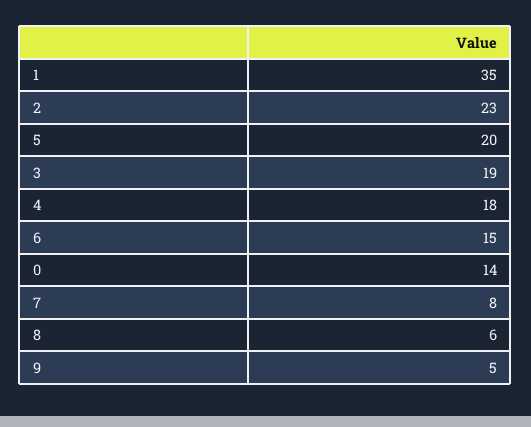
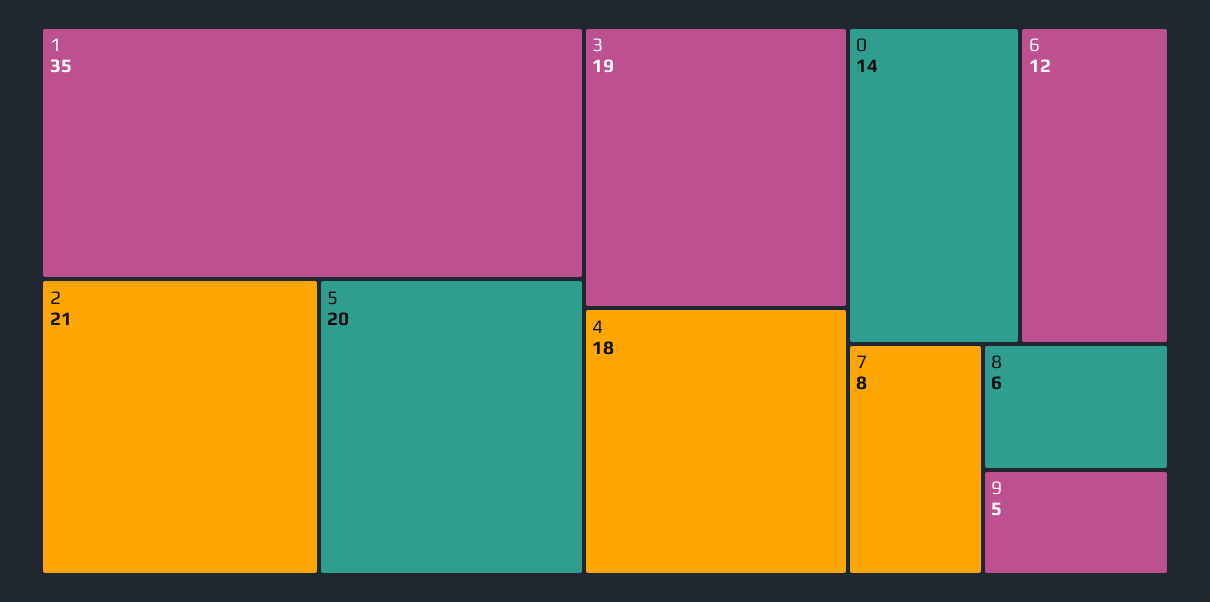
  {
    "1": 35,
-   "2": 23,
+   "2": 21,
    "5": 20,
    "3": 19,
    "4": 18,
-   "6": 15,
+   "6": 12,
    "0": 14,
    "7": 8,
    "8": 6,
    "9": 5
  }

